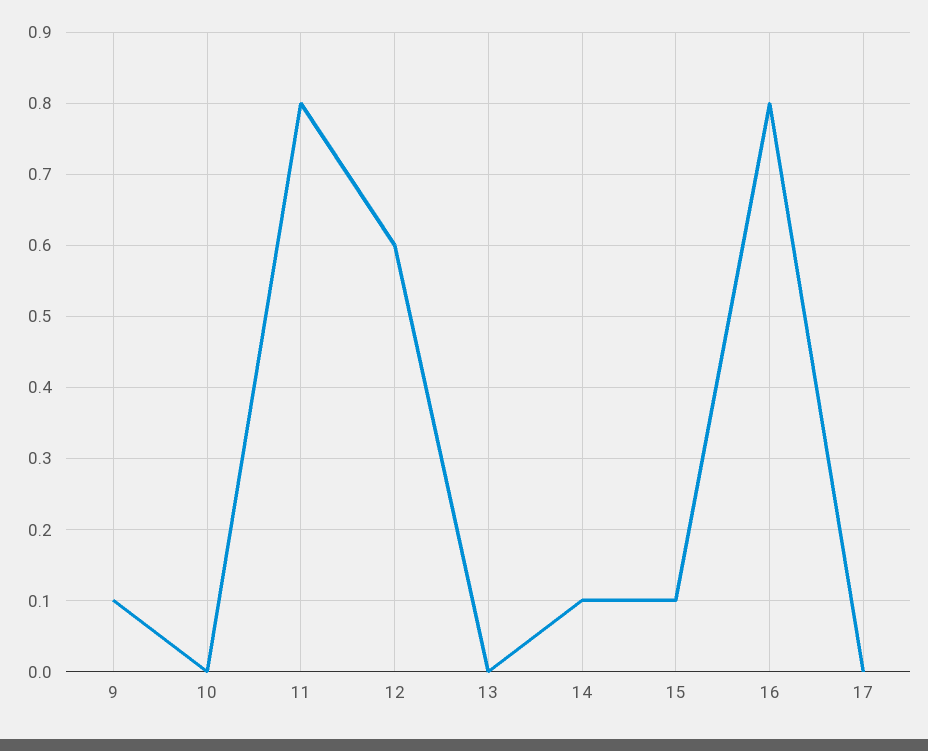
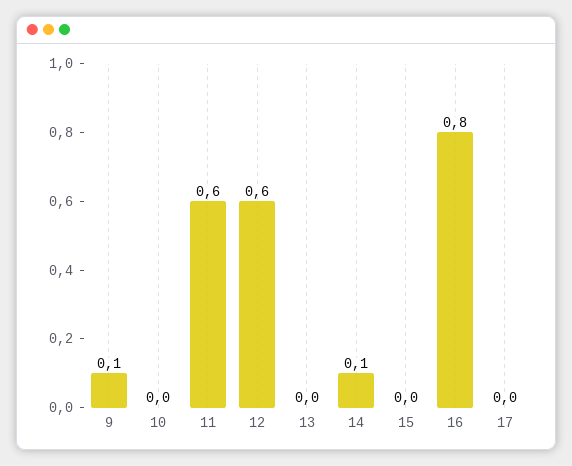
  {
    "9": 0.1,
    "10": 0,
-   "11": 0.8,
+   "11": 0.6,
    "12": 0.6,
    "13": 0,
    "14": 0.1,
-   "15": 0.1,
+   "15": 0,
    "16": 0.8,
    "17": 0
  }

